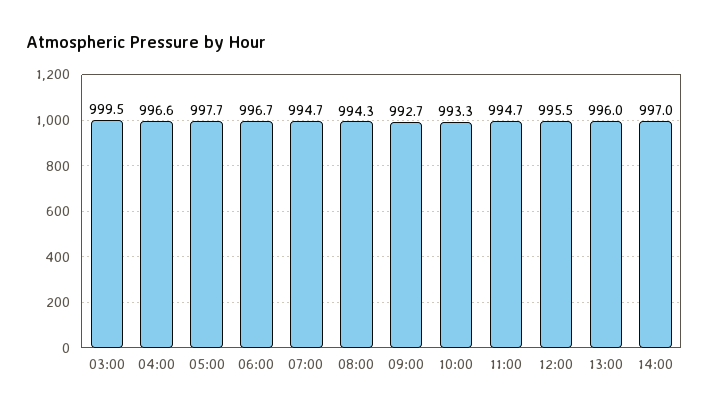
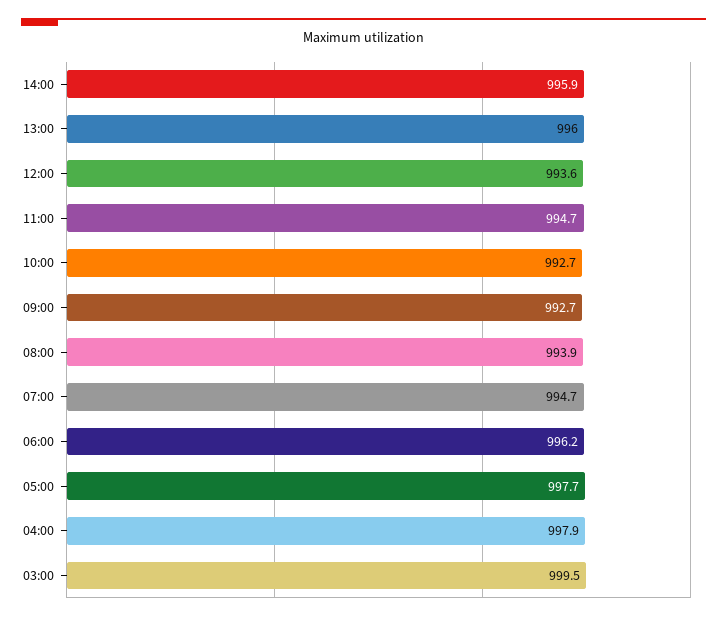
  {
    "03:00": 999.5,
-   "04:00": 996.6,
+   "04:00": 997.9,
    "05:00": 997.7,
-   "06:00": 996.7,
+   "06:00": 996.2,
    "07:00": 994.7,
-   "08:00": 994.3,
+   "08:00": 993.9,
    "09:00": 992.7,
-   "10:00": 993.3,
+   "10:00": 992.7,
    "11:00": 994.7,
-   "12:00": 995.5,
+   "12:00": 993.6,
    "13:00": 996,
-   "14:00": 997
+   "14:00": 995.9
  }

